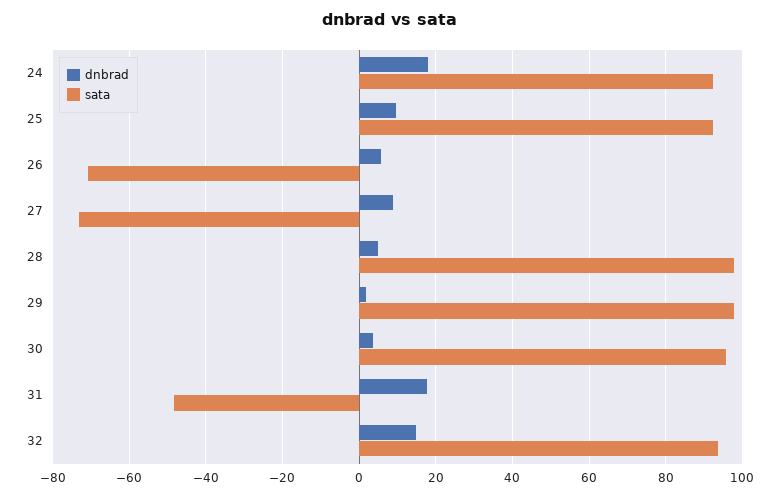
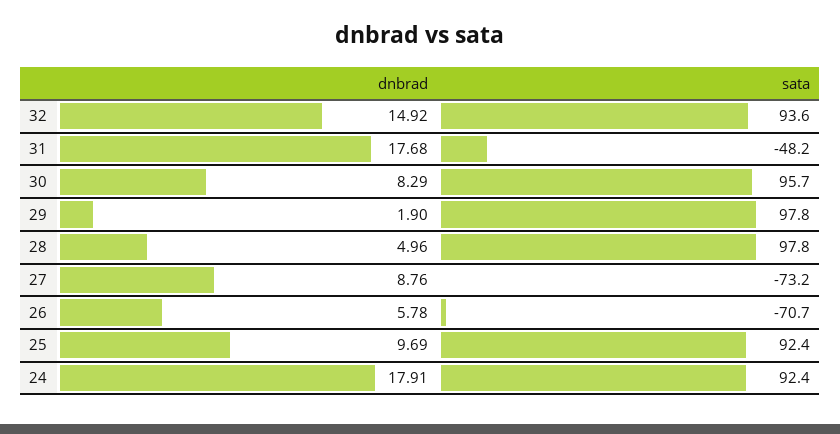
  {
    "dnbrad": {
      "24": 17.91,
      "25": 9.69,
      "26": 5.78,
      "27": 8.76,
      "28": 4.96,
      "29": 1.9,
-     "30": 4,
+     "30": 8.29,
      "31": 17.68,
      "32": 14.92
    },
    "sata": {
      "24": 92.4,
      "25": 92.4,
      "26": -70.7,
      "27": -73.2,
      "28": 97.8,
      "29": 97.8,
      "30": 95.7,
      "31": -48.2,
      "32": 93.6
    }
  }

